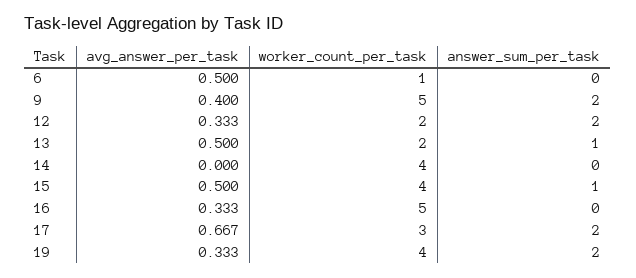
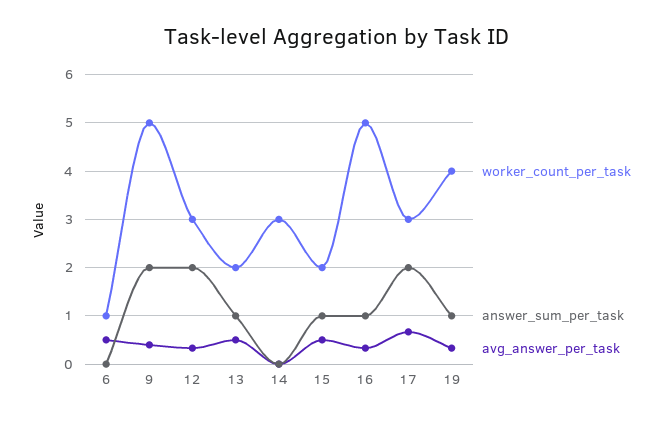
  {
    "avg_answer_per_task": {
      "6": 0.5,
      "9": 0.4,
      "12": 0.333,
      "13": 0.5,
      "14": 0,
      "15": 0.5,
      "16": 0.333,
      "17": 0.667,
      "19": 0.333
    },
    "worker_count_per_task": {
      "6": 1,
      "9": 5,
-     "12": 2,
+     "12": 3,
      "13": 2,
-     "14": 4,
+     "14": 3,
-     "15": 4,
+     "15": 2,
      "16": 5,
      "17": 3,
      "19": 4
    },
    "answer_sum_per_task": {
      "6": 0,
      "9": 2,
      "12": 2,
      "13": 1,
      "14": 0,
      "15": 1,
-     "16": 0,
+     "16": 1,
      "17": 2,
-     "19": 2
+     "19": 1
    }
  }

